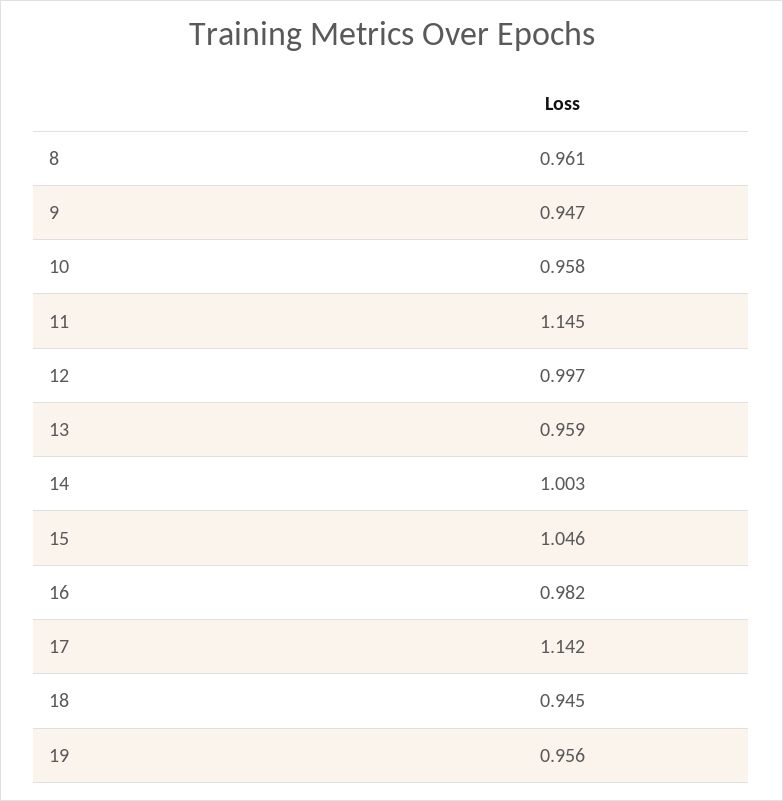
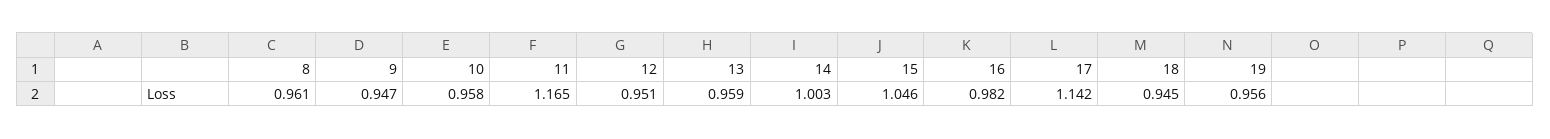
  {
    "8": 0.961,
    "9": 0.947,
    "10": 0.958,
-   "11": 1.145,
+   "11": 1.165,
-   "12": 0.997,
+   "12": 0.951,
    "13": 0.959,
    "14": 1.003,
    "15": 1.046,
    "16": 0.982,
    "17": 1.142,
    "18": 0.945,
    "19": 0.956
  }

